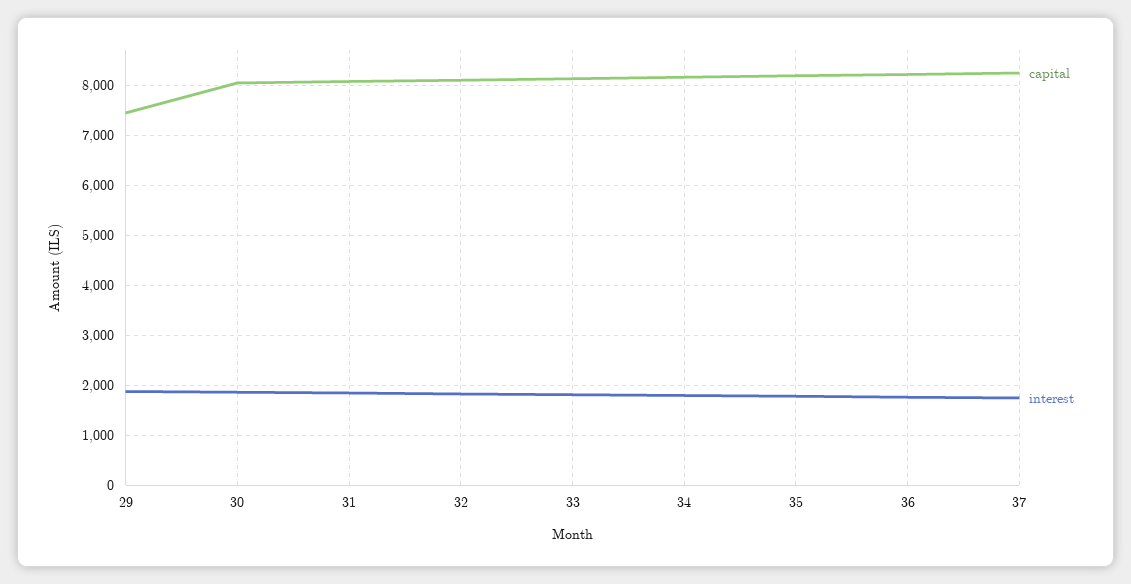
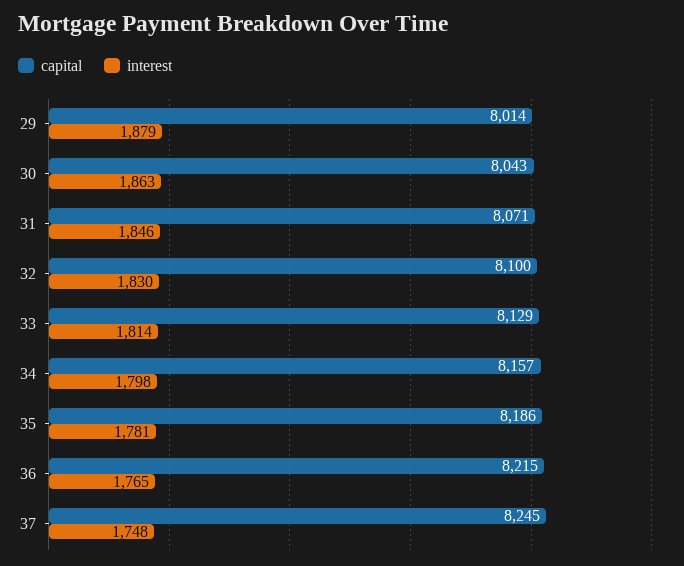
  {
    "capital": {
-     "29": 7400,
+     "29": 8014,
      "30": 8043,
      "31": 8071,
      "32": 8100,
      "33": 8129,
      "34": 8157,
      "35": 8186,
      "36": 8215,
      "37": 8245
    },
    "interest": {
      "29": 1879,
      "30": 1863,
      "31": 1846,
      "32": 1830,
      "33": 1814,
      "34": 1798,
      "35": 1781,
      "36": 1765,
      "37": 1748
    }
  }

